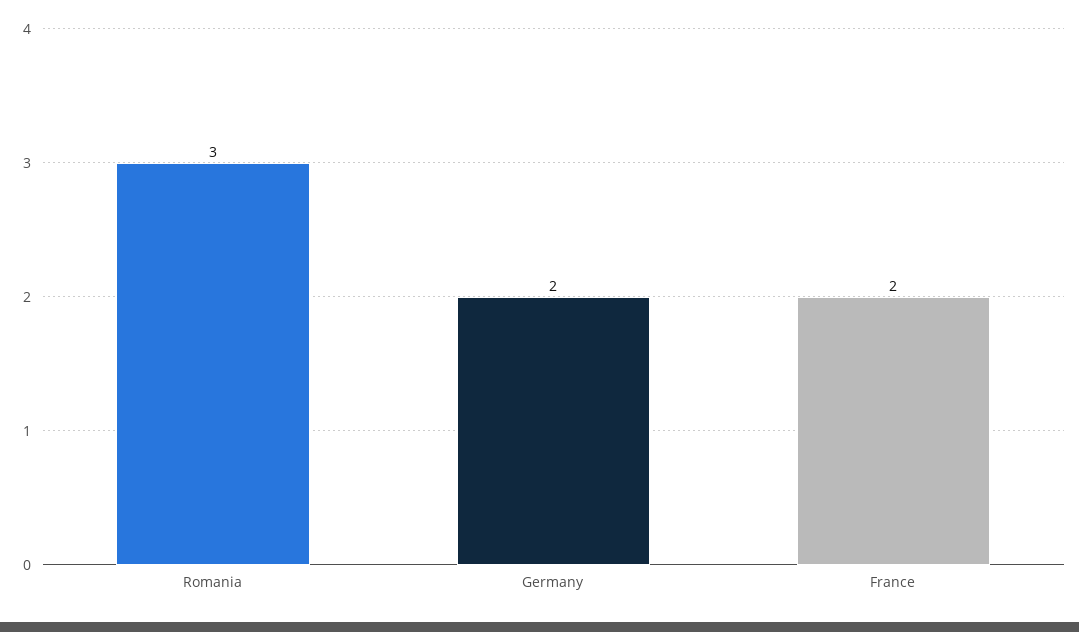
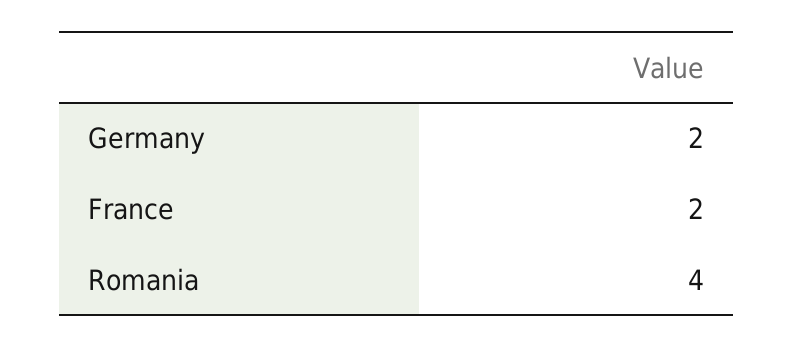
  {
-   "Romania": 3,
+   "Romania": 4,
    "Germany": 2,
    "France": 2
  }

